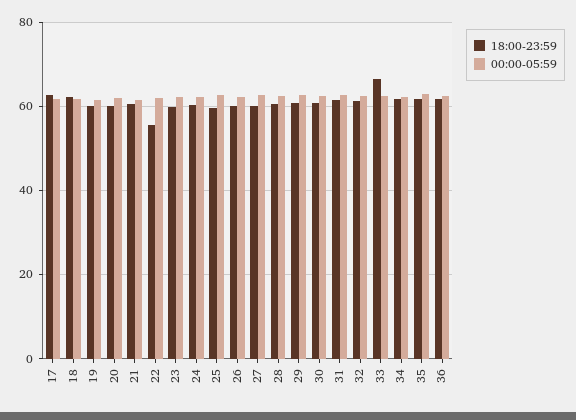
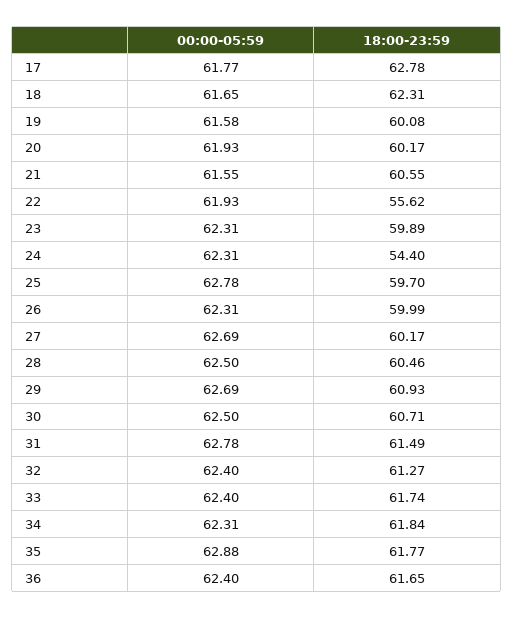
  {
    "18:00-23:59": {
      "17": 62.78,
      "18": 62.31,
      "19": 60.08,
      "20": 60.17,
      "21": 60.55,
      "22": 55.62,
      "23": 59.89,
-     "24": 60,
+     "24": 54.4,
      "25": 59.7,
      "26": 59.99,
      "27": 60.17,
      "28": 60.46,
      "29": 60.93,
      "30": 60.71,
      "31": 61.49,
      "32": 61.27,
-     "33": 66,
+     "33": 61.74,
      "34": 61.84,
      "35": 61.77,
      "36": 61.65
    },
    "00:00-05:59": {
      "17": 61.77,
      "18": 61.65,
      "19": 61.58,
      "20": 61.93,
      "21": 61.55,
      "22": 61.93,
      "23": 62.31,
      "24": 62.31,
      "25": 62.78,
      "26": 62.31,
      "27": 62.69,
      "28": 62.5,
      "29": 62.69,
      "30": 62.5,
      "31": 62.78,
      "32": 62.4,
      "33": 62.4,
      "34": 62.31,
      "35": 62.88,
      "36": 62.4
    }
  }

